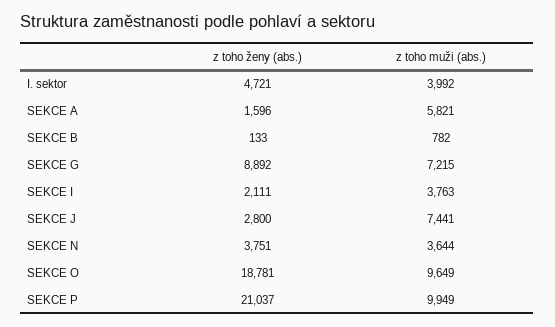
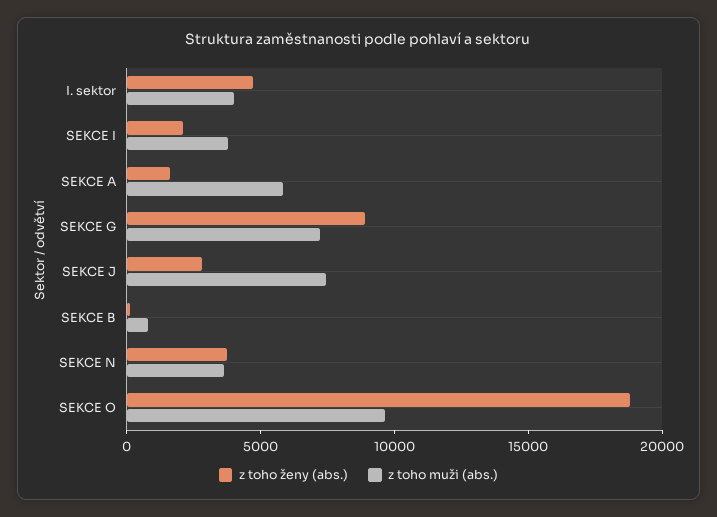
  {
    "z toho ženy (abs.)": {
      "I. sektor": 4721,
      "SEKCE A": 1596,
      "SEKCE B": 133,
      "SEKCE G": 8892,
      "SEKCE I": 2111,
      "SEKCE J": 2800,
      "SEKCE N": 3751,
-     "SEKCE O": 18781,
+     "SEKCE O": 18781
-     "SEKCE P": 21037
    },
    "z toho muži (abs.)": {
      "I. sektor": 3992,
      "SEKCE A": 5821,
      "SEKCE B": 782,
      "SEKCE G": 7215,
      "SEKCE I": 3763,
      "SEKCE J": 7441,
      "SEKCE N": 3644,
-     "SEKCE O": 9649,
+     "SEKCE O": 9649
-     "SEKCE P": 9949
    }
  }

